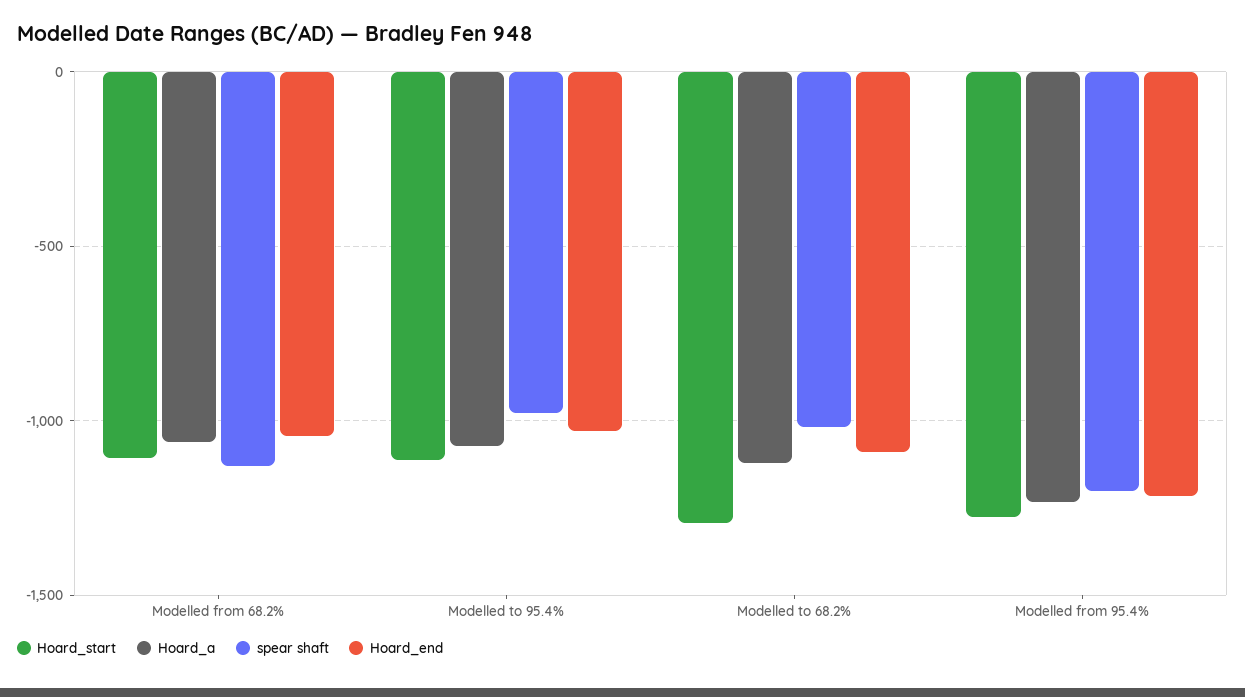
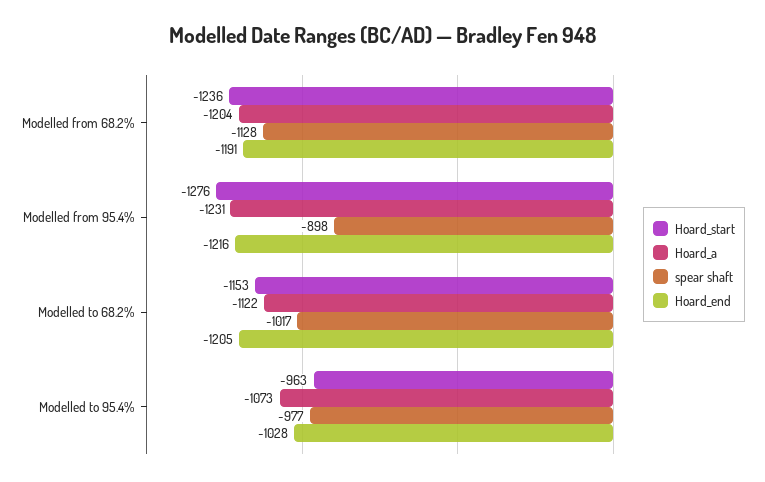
  {
    "Hoard_start": {
-     "Modelled from 68.2%": -1100,
+     "Modelled from 68.2%": -1236,
-     "Modelled to 95.4%": -1100,
+     "Modelled to 95.4%": -963,
-     "Modelled to 68.2%": -1300,
+     "Modelled to 68.2%": -1153,
      "Modelled from 95.4%": -1276
    },
    "Hoard_a": {
-     "Modelled from 68.2%": -1050,
+     "Modelled from 68.2%": -1204,
      "Modelled to 95.4%": -1073,
      "Modelled to 68.2%": -1122,
      "Modelled from 95.4%": -1231
    },
    "spear shaft": {
      "Modelled from 68.2%": -1128,
      "Modelled to 95.4%": -977,
      "Modelled to 68.2%": -1017,
-     "Modelled from 95.4%": -1200
+     "Modelled from 95.4%": -898
    },
    "Hoard_end": {
-     "Modelled from 68.2%": -1050,
+     "Modelled from 68.2%": -1191,
      "Modelled to 95.4%": -1028,
-     "Modelled to 68.2%": -1100,
+     "Modelled to 68.2%": -1205,
      "Modelled from 95.4%": -1216
    }
  }

